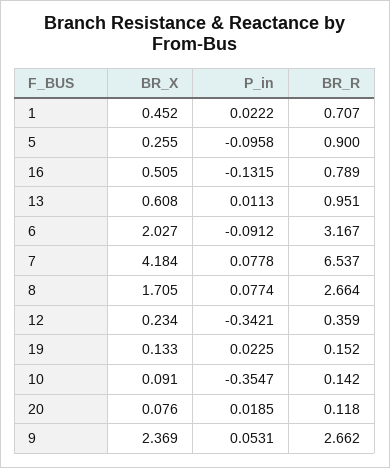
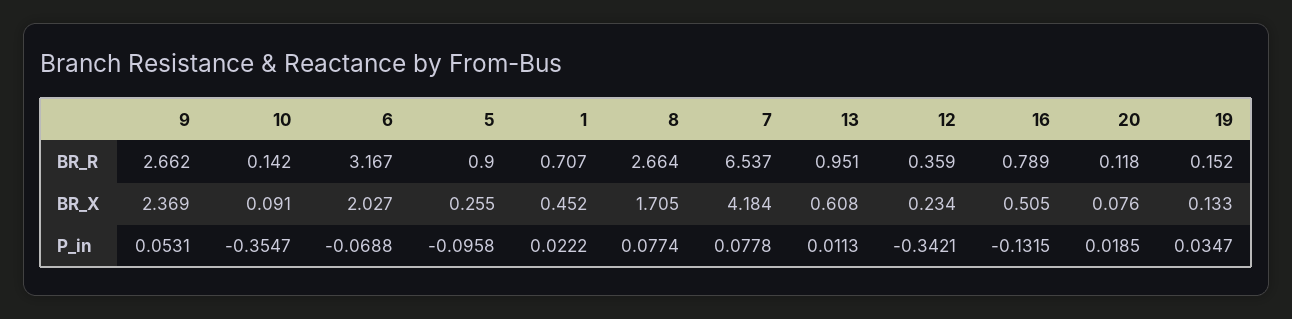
  {
    "BR_X": {
      "1": 0.452,
      "5": 0.255,
      "16": 0.505,
      "13": 0.608,
      "6": 2.027,
      "7": 4.184,
      "8": 1.705,
      "12": 0.234,
      "19": 0.133,
      "10": 0.091,
      "20": 0.076,
      "9": 2.369
    },
    "P_in": {
      "1": 0.0222,
      "5": -0.0958,
      "16": -0.1315,
      "13": 0.0113,
-     "6": -0.0912,
+     "6": -0.0688,
      "7": 0.0778,
      "8": 0.0774,
      "12": -0.3421,
-     "19": 0.0225,
+     "19": 0.0347,
      "10": -0.3547,
      "20": 0.0185,
      "9": 0.0531
    },
    "BR_R": {
      "1": 0.707,
      "5": 0.9,
      "16": 0.789,
      "13": 0.951,
      "6": 3.167,
      "7": 6.537,
      "8": 2.664,
      "12": 0.359,
      "19": 0.152,
      "10": 0.142,
      "20": 0.118,
      "9": 2.662
    }
  }

